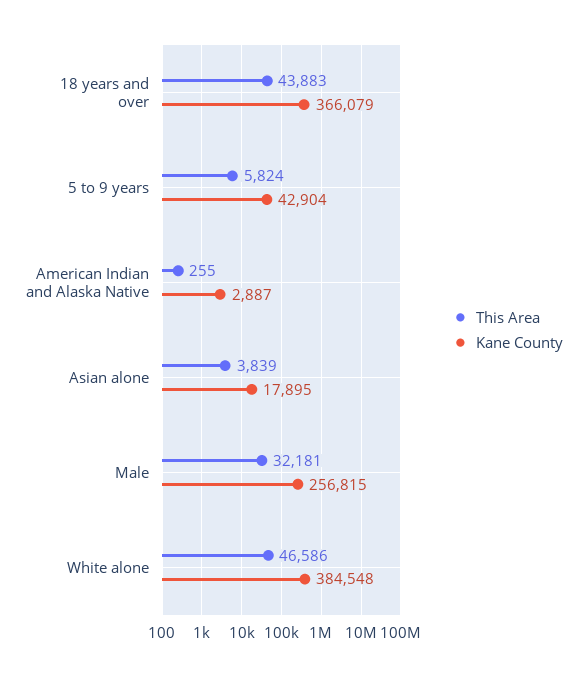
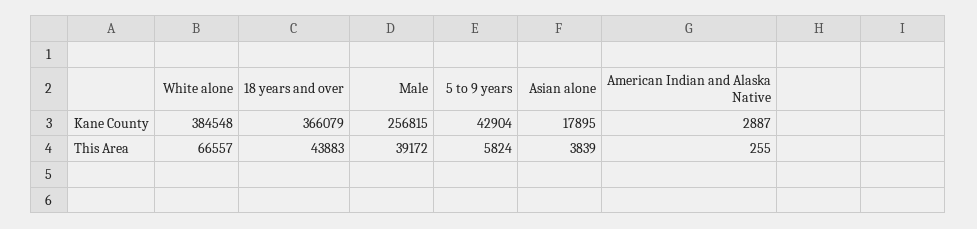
  {
    "This Area": {
      "18 years and over": 43883,
      "5 to 9 years": 5824,
      "American Indian and Alaska Native": 255,
      "Asian alone": 3839,
-     "Male": 32181,
+     "Male": 39172,
-     "White alone": 46586
+     "White alone": 66557
    },
    "Kane County": {
      "18 years and over": 366079,
      "5 to 9 years": 42904,
      "American Indian and Alaska Native": 2887,
      "Asian alone": 17895,
      "Male": 256815,
      "White alone": 384548
    }
  }

